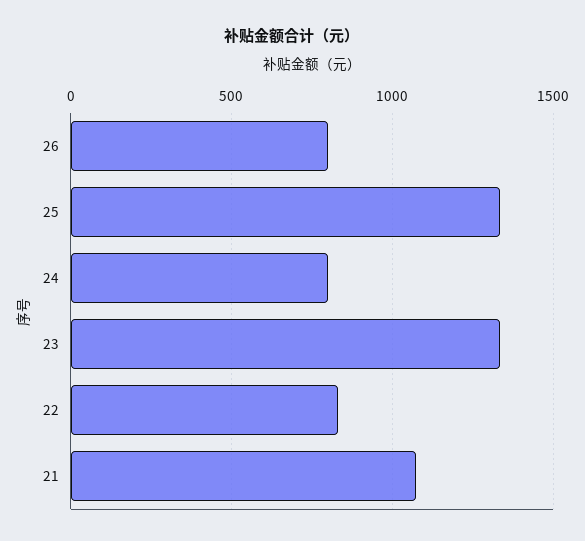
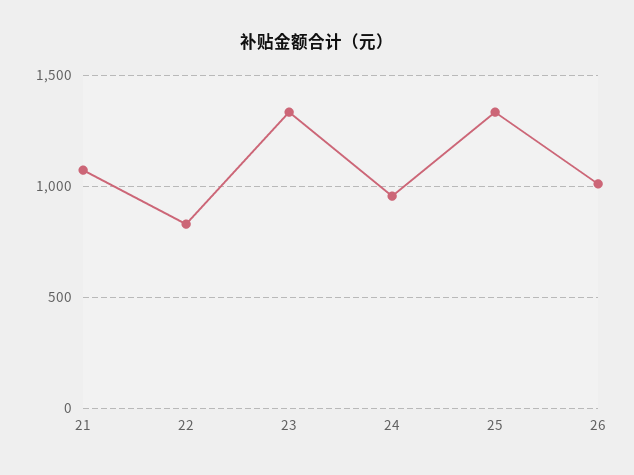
  {
-   "26": 800,
+   "26": 1000,
    "25": 1350,
-   "24": 800,
+   "24": 950,
    "23": 1350,
    "22": 850,
    "21": 1050
  }

